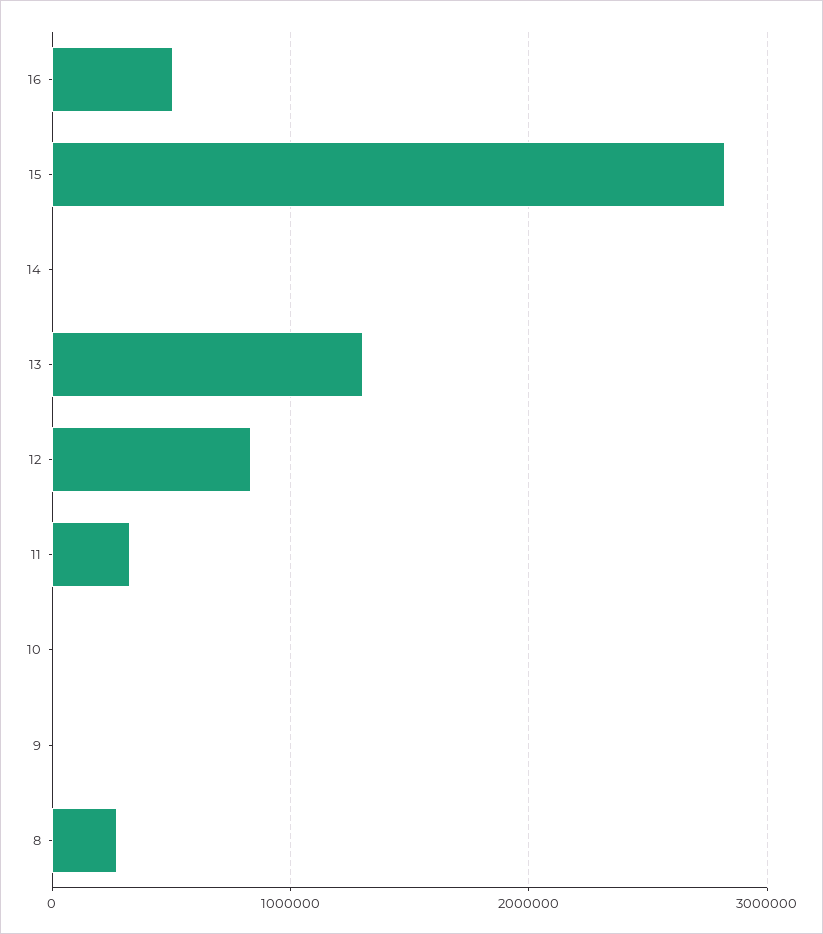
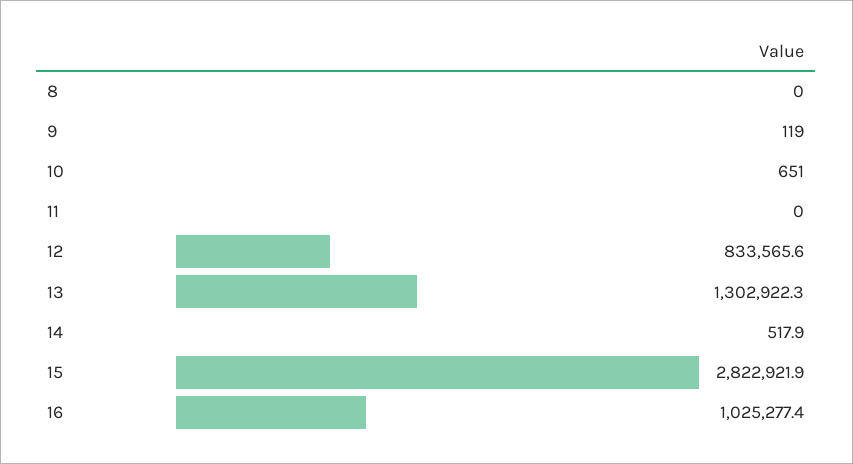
  {
-   "16": 500000,
+   "16": 1025277.4,
    "15": 2822921.9,
    "14": 517.9,
    "13": 1302922.3,
    "12": 833565.6,
-   "11": 300000,
+   "11": 0,
    "10": 651,
    "9": 119,
-   "8": 300000
+   "8": 0
  }

